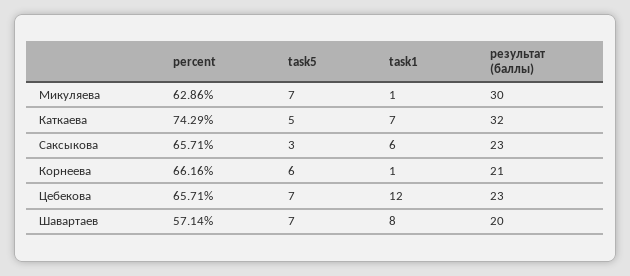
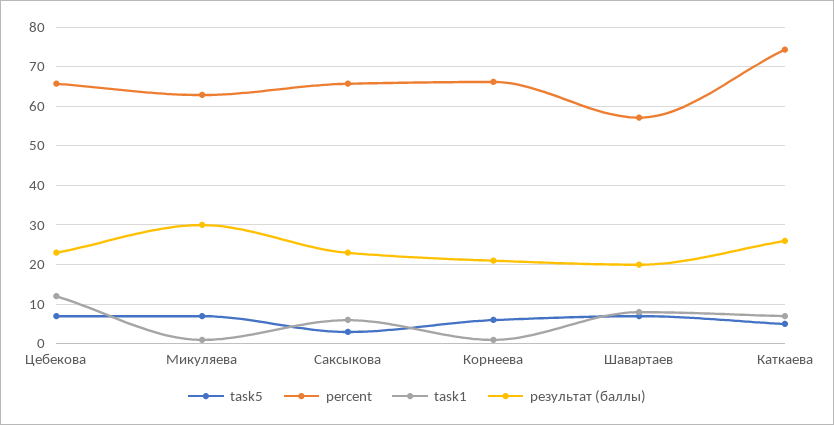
  {
    "percent": {
      "Микуляева": 62.86,
      "Каткаева": 74.29,
      "Саксыкова": 65.71,
      "Корнеева": 66.16,
      "Цебекова": 65.71,
      "Шавартаев": 57.14
    },
    "task5": {
      "Микуляева": 7,
      "Каткаева": 5,
      "Саксыкова": 3,
      "Корнеева": 6,
      "Цебекова": 7,
      "Шавартаев": 7
    },
    "task1": {
      "Микуляева": 1,
      "Каткаева": 7,
      "Саксыкова": 6,
      "Корнеева": 1,
      "Цебекова": 12,
      "Шавартаев": 8
    },
    "результат (баллы)": {
      "Микуляева": 30,
-     "Каткаева": 32,
+     "Каткаева": 26,
      "Саксыкова": 23,
      "Корнеева": 21,
      "Цебекова": 23,
      "Шавартаев": 20
    }
  }

